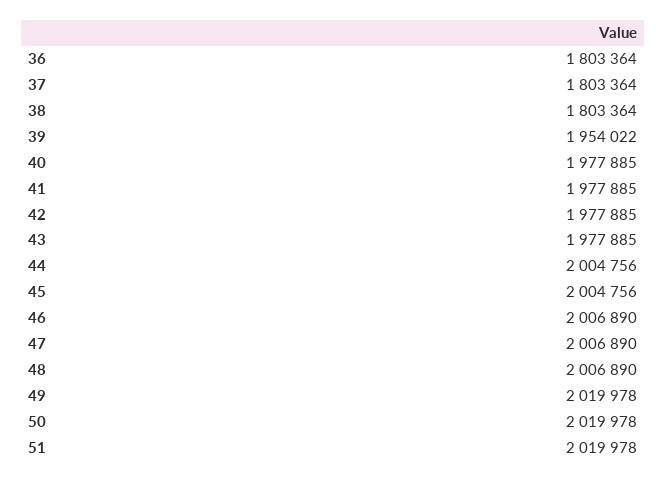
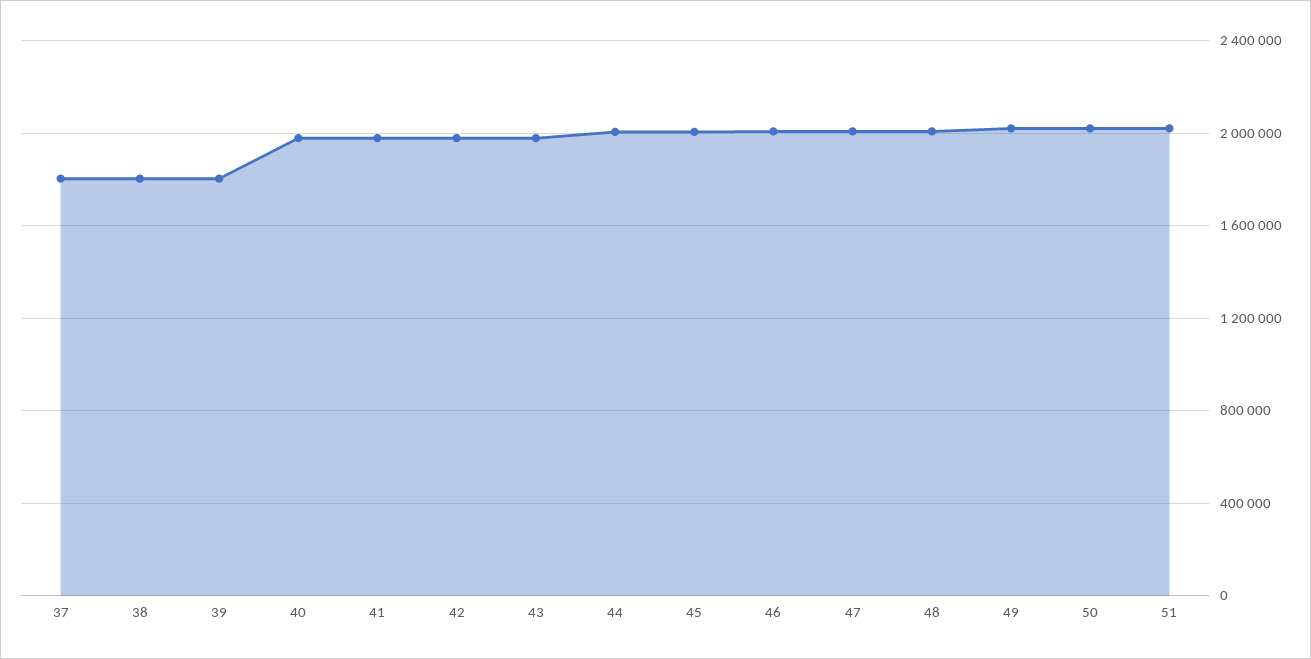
  {
-   "36": 1803364,
    "37": 1803364,
    "38": 1803364,
-   "39": 1954022,
+   "39": 1800000,
    "40": 1977885,
    "41": 1977885,
    "42": 1977885,
    "43": 1977885,
    "44": 2004756,
    "45": 2004756,
    "46": 2006890,
    "47": 2006890,
    "48": 2006890,
    "49": 2019978,
    "50": 2019978,
    "51": 2019978
  }

